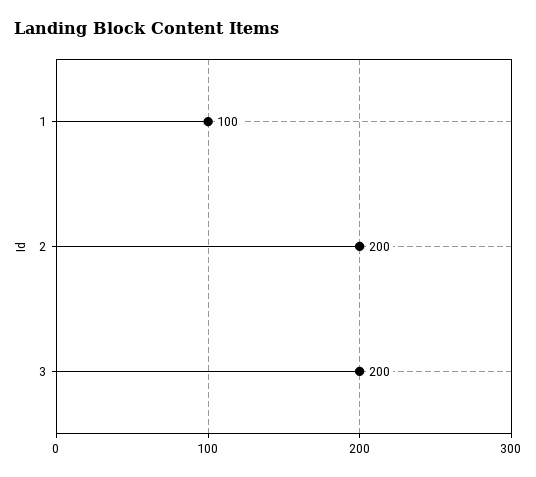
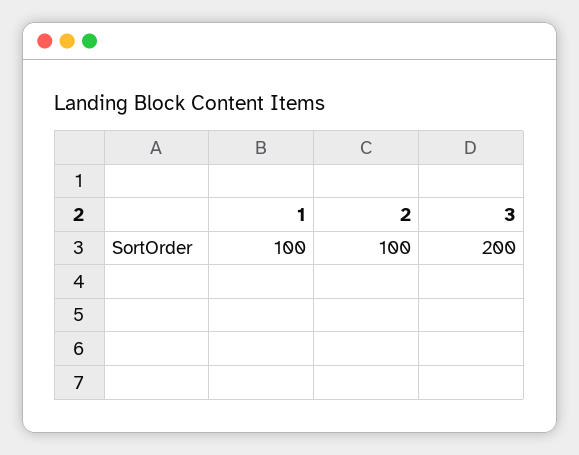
  {
    "1": 100,
-   "2": 200,
+   "2": 100,
    "3": 200
  }

